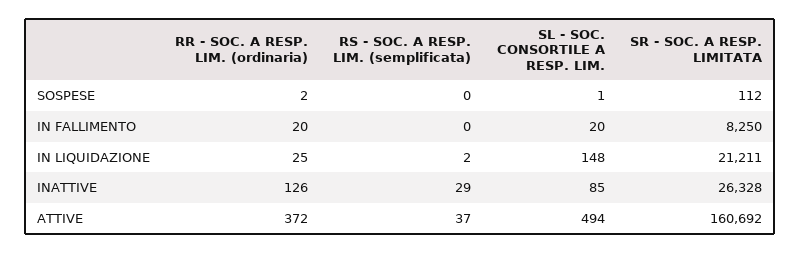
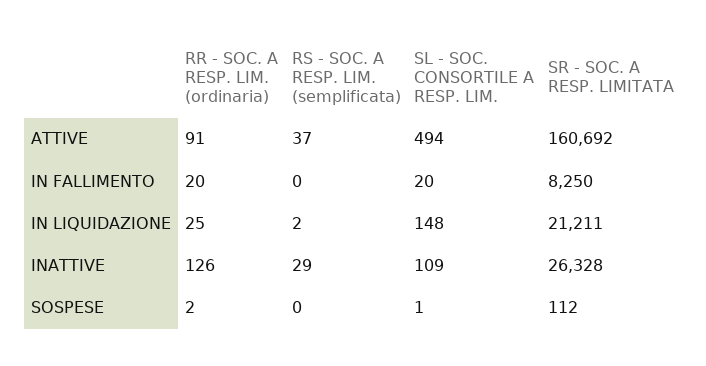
  {
    "RR - SOC. A RESP. LIM. (ordinaria)": {
      "SOSPESE": 2,
      "IN FALLIMENTO": 20,
      "IN LIQUIDAZIONE": 25,
      "INATTIVE": 126,
-     "ATTIVE": 372
+     "ATTIVE": 91
    },
    "RS - SOC. A RESP. LIM. (semplificata)": {
      "SOSPESE": 0,
      "IN FALLIMENTO": 0,
      "IN LIQUIDAZIONE": 2,
      "INATTIVE": 29,
      "ATTIVE": 37
    },
    "SL - SOC. CONSORTILE A RESP. LIM.": {
      "SOSPESE": 1,
      "IN FALLIMENTO": 20,
      "IN LIQUIDAZIONE": 148,
-     "INATTIVE": 85,
+     "INATTIVE": 109,
      "ATTIVE": 494
    },
    "SR - SOC. A RESP. LIMITATA": {
      "SOSPESE": 112,
      "IN FALLIMENTO": 8250,
      "IN LIQUIDAZIONE": 21211,
      "INATTIVE": 26328,
      "ATTIVE": 160692
    }
  }

